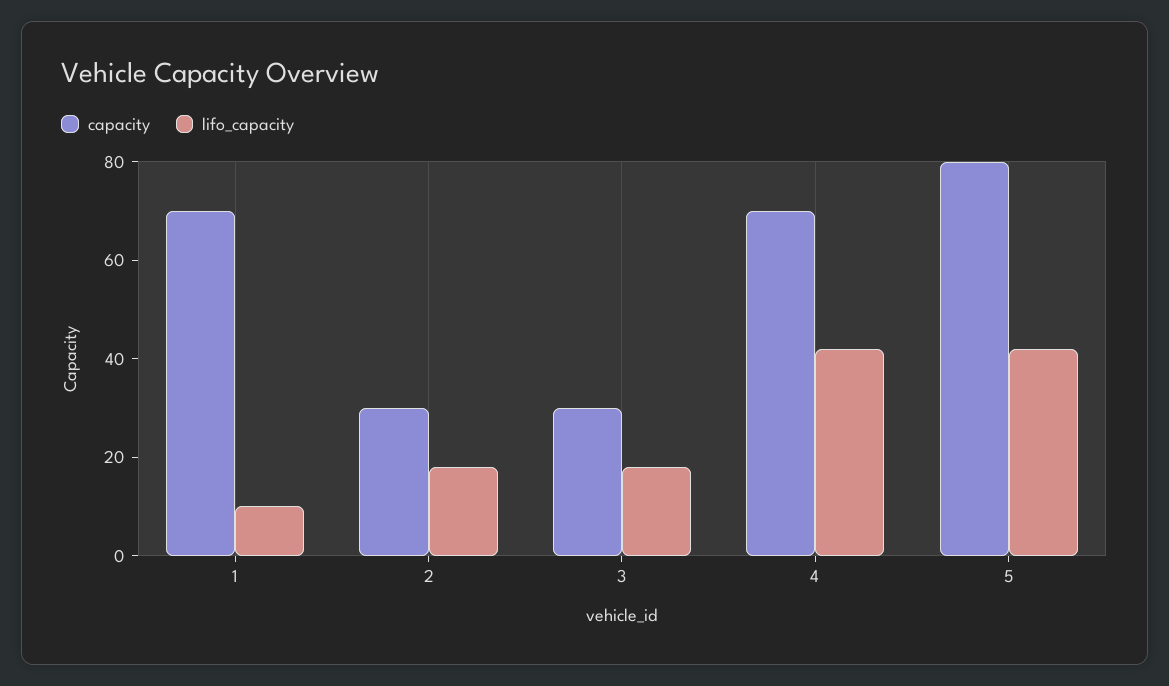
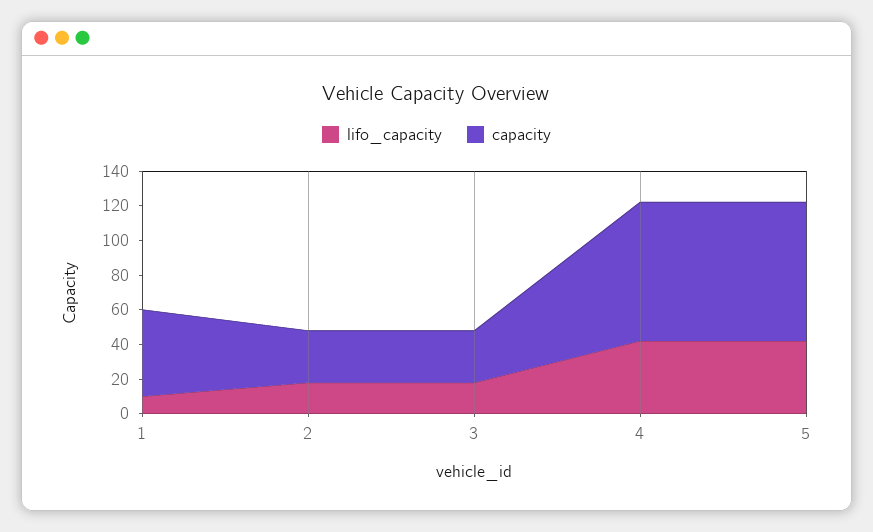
  {
    "capacity": {
-     "1": 70,
+     "1": 50,
      "2": 30,
      "3": 30,
-     "4": 70,
+     "4": 80,
      "5": 80
    },
    "lifo_capacity": {
      "1": 10,
      "2": 20,
      "3": 20,
      "4": 40,
      "5": 40
    }
  }

